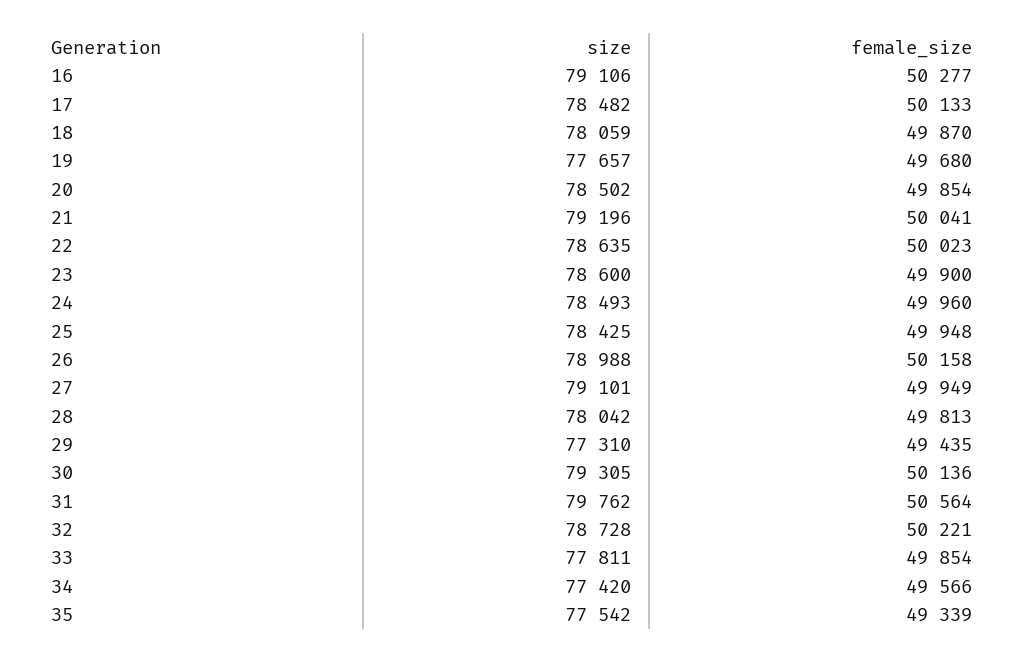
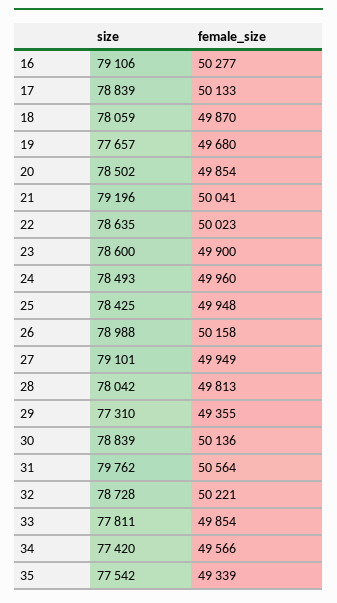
  {
    "size": {
      "16": 79106,
-     "17": 78482,
+     "17": 78839,
      "18": 78059,
      "19": 77657,
      "20": 78502,
      "21": 79196,
      "22": 78635,
      "23": 78600,
      "24": 78493,
      "25": 78425,
      "26": 78988,
      "27": 79101,
      "28": 78042,
      "29": 77310,
-     "30": 79305,
+     "30": 78839,
      "31": 79762,
      "32": 78728,
      "33": 77811,
      "34": 77420,
      "35": 77542
    },
    "female_size": {
      "16": 50277,
      "17": 50133,
      "18": 49870,
      "19": 49680,
      "20": 49854,
      "21": 50041,
      "22": 50023,
      "23": 49900,
      "24": 49960,
      "25": 49948,
      "26": 50158,
      "27": 49949,
      "28": 49813,
-     "29": 49435,
+     "29": 49355,
      "30": 50136,
      "31": 50564,
      "32": 50221,
      "33": 49854,
      "34": 49566,
      "35": 49339
    }
  }

